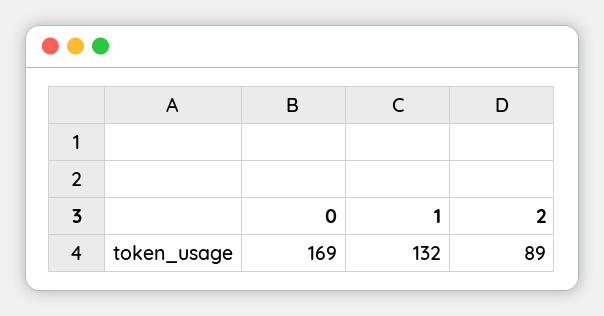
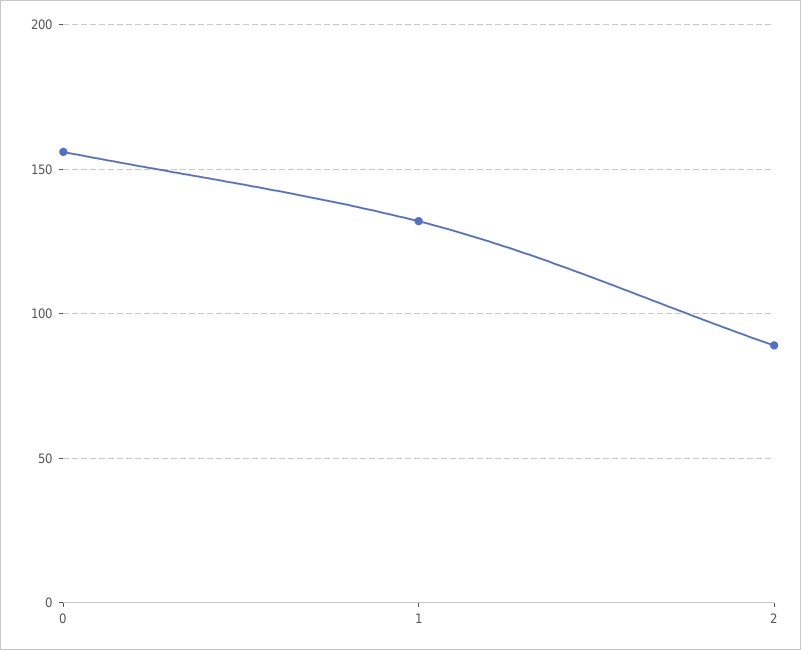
  {
-   "0": 169,
+   "0": 155,
    "1": 132,
    "2": 89
  }

